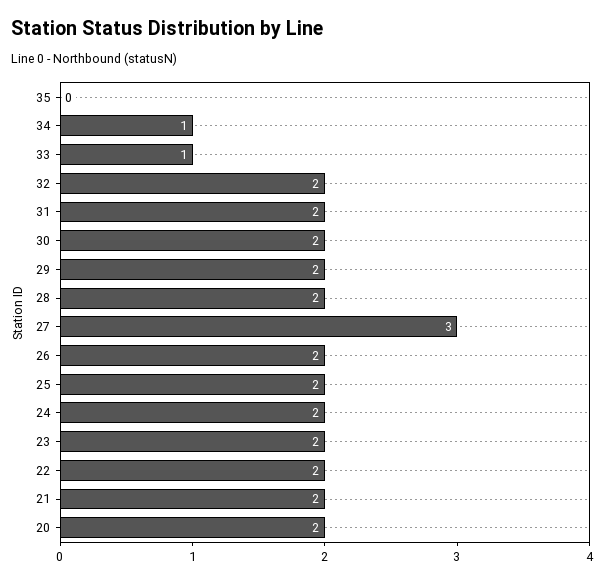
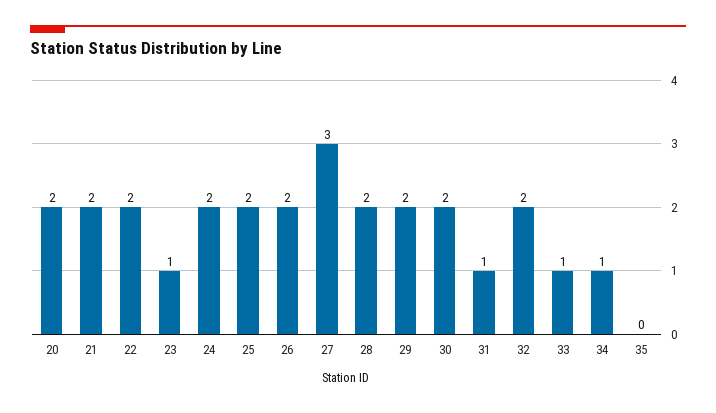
  {
    "35": 0,
    "34": 1,
    "33": 1,
    "32": 2,
-   "31": 2,
+   "31": 1,
    "30": 2,
    "29": 2,
    "28": 2,
    "27": 3,
    "26": 2,
    "25": 2,
    "24": 2,
-   "23": 2,
+   "23": 1,
    "22": 2,
    "21": 2,
    "20": 2
  }

